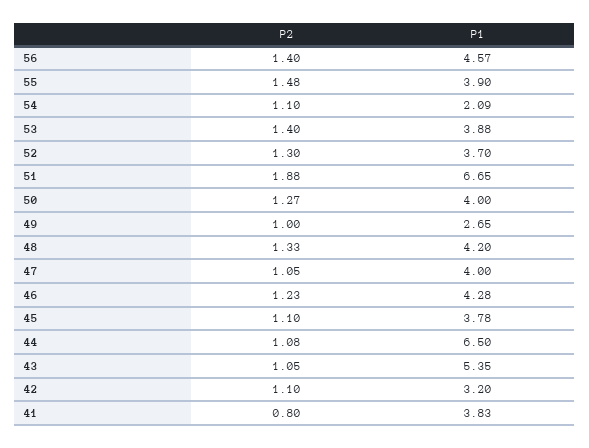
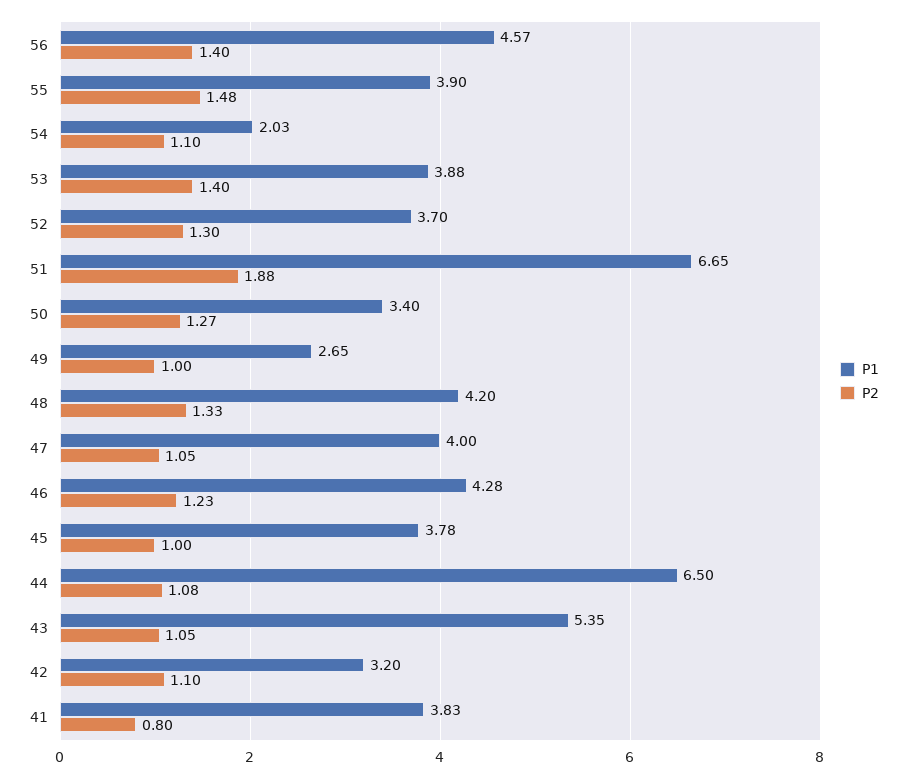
  {
    "P2": {
      "56": 1.4,
      "55": 1.48,
      "54": 1.1,
      "53": 1.4,
      "52": 1.3,
      "51": 1.88,
      "50": 1.27,
      "49": 1,
      "48": 1.33,
      "47": 1.05,
      "46": 1.23,
-     "45": 1.1,
+     "45": 1,
      "44": 1.08,
      "43": 1.05,
      "42": 1.1,
      "41": 0.8
    },
    "P1": {
      "56": 4.57,
      "55": 3.9,
-     "54": 2.09,
+     "54": 2.03,
      "53": 3.88,
      "52": 3.7,
      "51": 6.65,
-     "50": 4,
+     "50": 3.4,
      "49": 2.65,
      "48": 4.2,
      "47": 4,
      "46": 4.28,
      "45": 3.78,
      "44": 6.5,
      "43": 5.35,
      "42": 3.2,
      "41": 3.83
    }
  }

